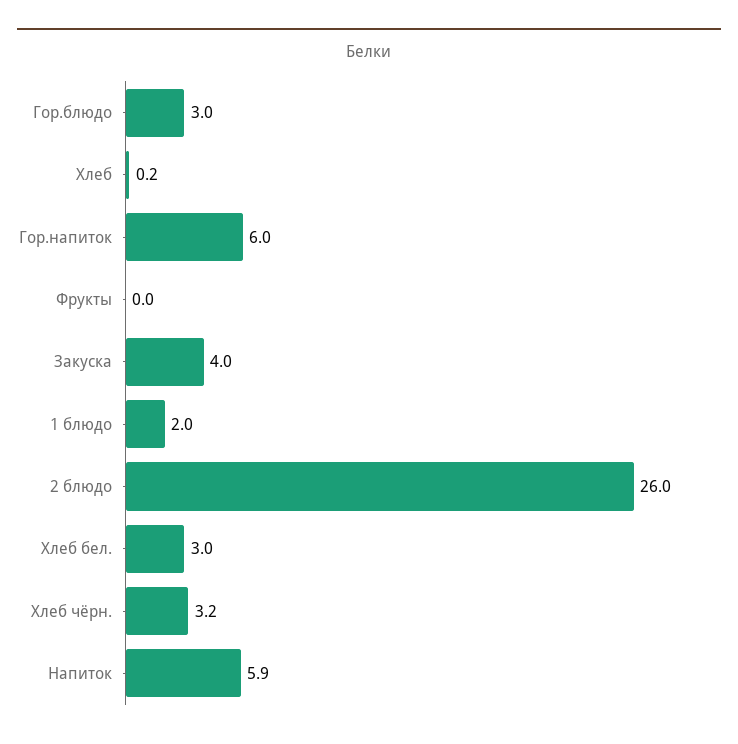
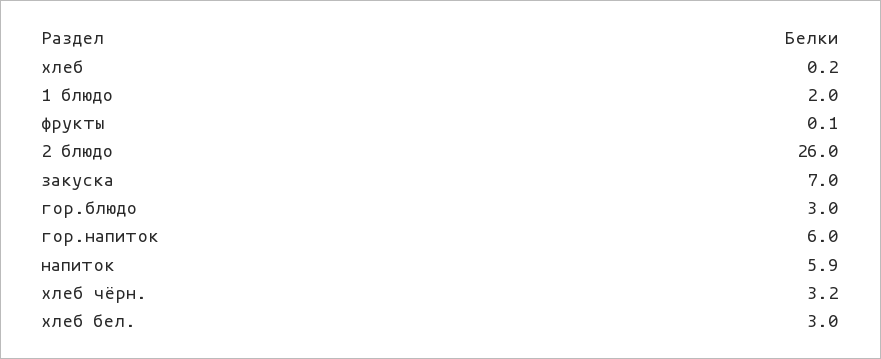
  {
    "Гор.блюдо": 3,
    "Хлеб": 0.2,
    "Гор.напиток": 6,
-   "Фрукты": 0,
+   "Фрукты": 0.1,
-   "Закуска": 4,
+   "Закуска": 7,
    "1 блюдо": 2,
    "2 блюдо": 26,
    "Хлеб бел.": 3,
    "Хлеб чёрн.": 3.2,
    "Напиток": 5.9
  }

